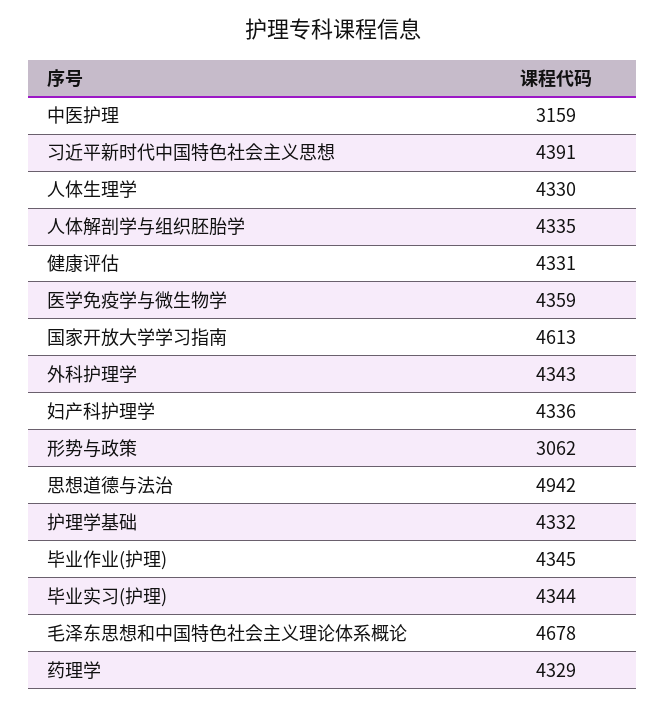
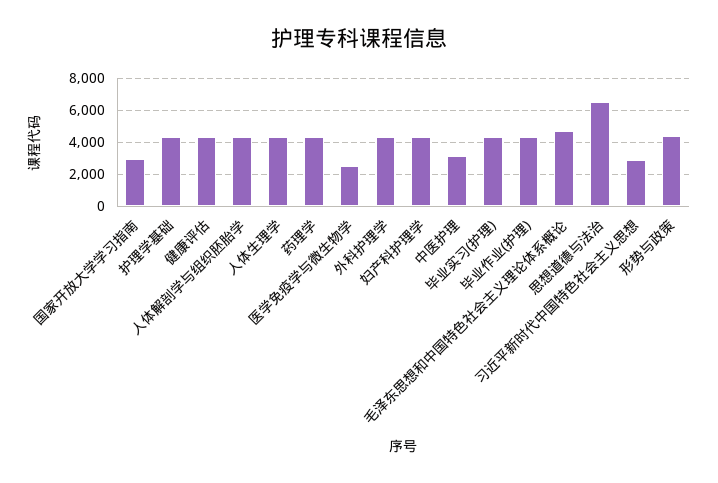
  {
    "中医护理": 3159,
-   "习近平新时代中国特色社会主义思想": 4391,
+   "习近平新时代中国特色社会主义思想": 3000,
    "人体生理学": 4330,
    "人体解剖学与组织胚胎学": 4335,
    "健康评估": 4331,
-   "医学免疫学与微生物学": 4359,
+   "医学免疫学与微生物学": 2500,
-   "国家开放大学学习指南": 4613,
+   "国家开放大学学习指南": 3000,
    "外科护理学": 4343,
    "妇产科护理学": 4336,
-   "形势与政策": 3062,
+   "形势与政策": 4500,
-   "思想道德与法治": 4942,
+   "思想道德与法治": 6500,
    "护理学基础": 4332,
    "毕业作业(护理)": 4345,
    "毕业实习(护理)": 4344,
    "毛泽东思想和中国特色社会主义理论体系概论": 4678,
    "药理学": 4329
  }

